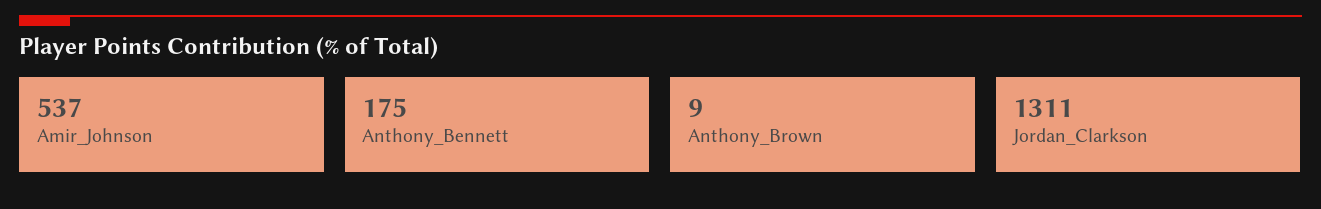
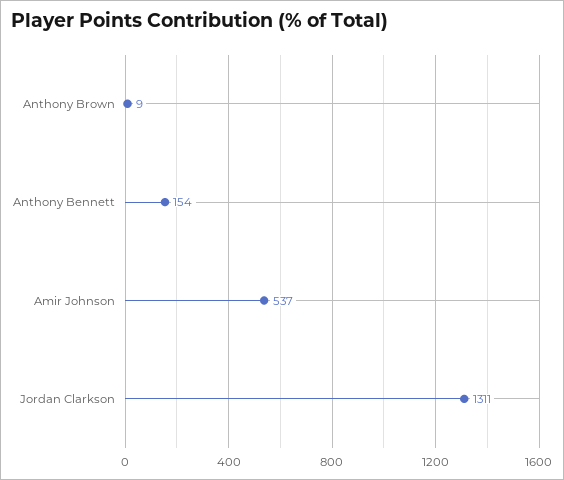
  {
    "Amir_Johnson": 537,
-   "Anthony_Bennett": 175,
+   "Anthony_Bennett": 154,
    "Anthony_Brown": 9,
    "Jordan_Clarkson": 1311
  }

